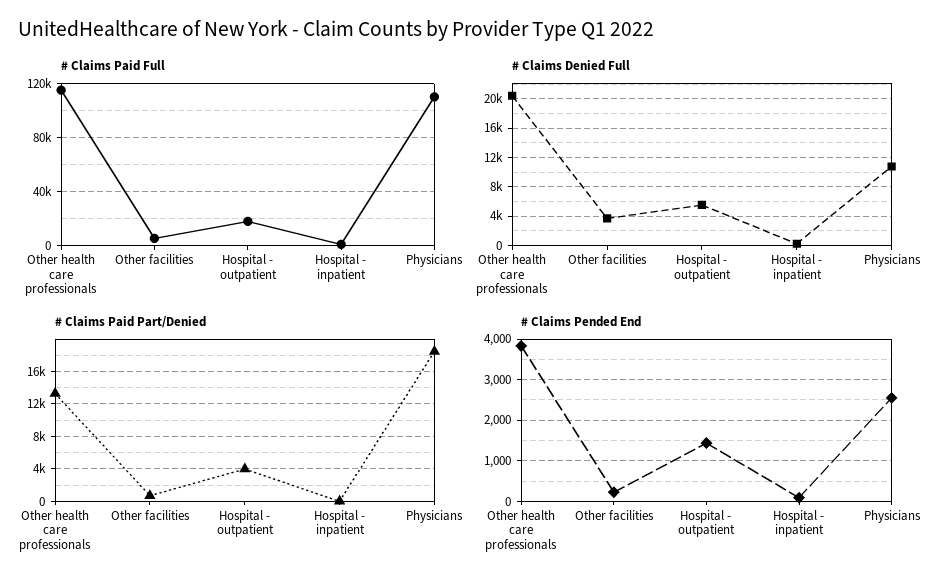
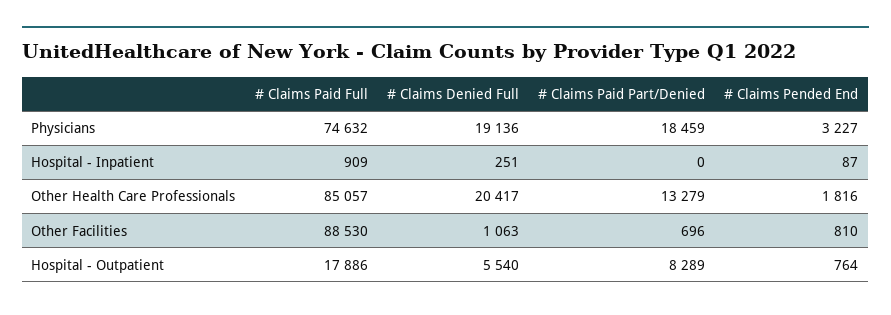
  {
    "# Claims Paid Full": {
-     "Other health care professionals": 115000,
+     "Other health care professionals": 85057,
-     "Other facilities": 5000,
+     "Other facilities": 88530,
      "Hospital - outpatient": 17886,
      "Hospital - inpatient": 909,
-     "Physicians": 110000
+     "Physicians": 74632
    },
    "# Claims Denied Full": {
      "Other health care professionals": 20417,
-     "Other facilities": 4000,
+     "Other facilities": 1063,
      "Hospital - outpatient": 5540,
      "Hospital - inpatient": 251,
-     "Physicians": 11000
+     "Physicians": 19136
    },
    "# Claims Paid Part/Denied": {
      "Other health care professionals": 13279,
      "Other facilities": 696,
-     "Hospital - outpatient": 4000,
+     "Hospital - outpatient": 8289,
      "Hospital - inpatient": 0,
      "Physicians": 18459
    },
    "# Claims Pended End": {
-     "Other health care professionals": 3800,
+     "Other health care professionals": 1816,
-     "Other facilities": 200,
+     "Other facilities": 810,
-     "Hospital - outpatient": 1400,
+     "Hospital - outpatient": 764,
      "Hospital - inpatient": 87,
-     "Physicians": 2600
+     "Physicians": 3227
    }
  }

